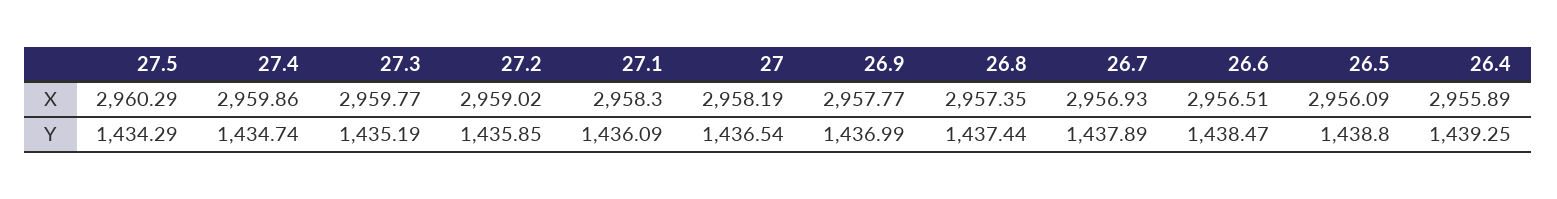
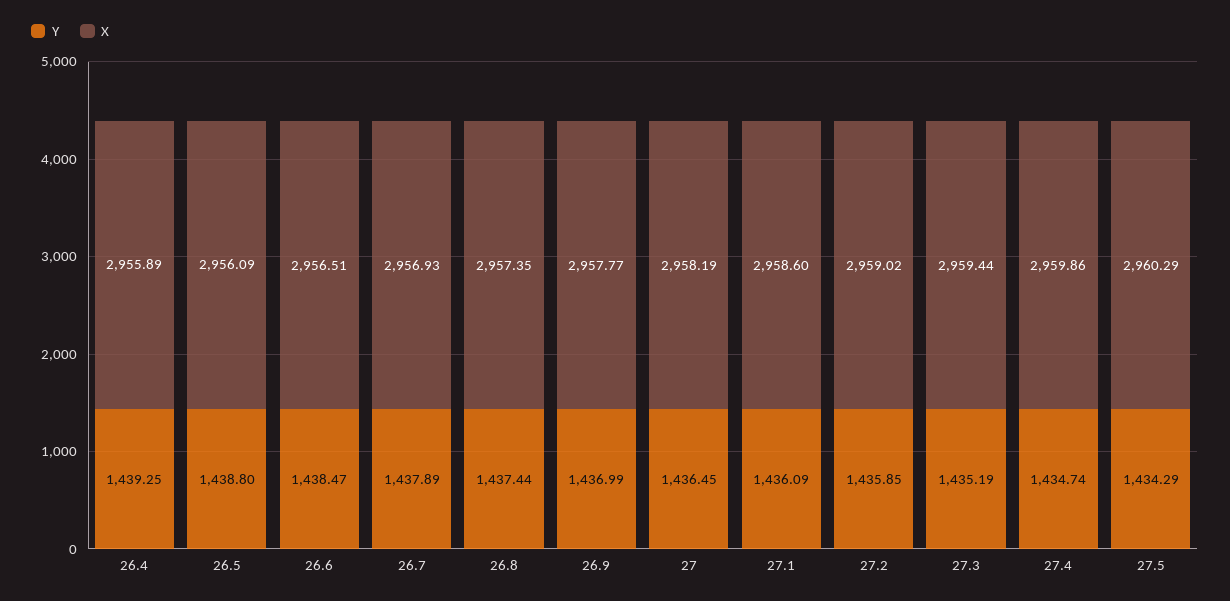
  {
    "X": {
      "27.5": 2960.29,
      "27.4": 2959.86,
-     "27.3": 2959.77,
+     "27.3": 2959.44,
      "27.2": 2959.02,
-     "27.1": 2958.3,
+     "27.1": 2958.6,
      "27": 2958.19,
      "26.9": 2957.77,
      "26.8": 2957.35,
      "26.7": 2956.93,
      "26.6": 2956.51,
      "26.5": 2956.09,
      "26.4": 2955.89
    },
    "Y": {
      "27.5": 1434.29,
      "27.4": 1434.74,
      "27.3": 1435.19,
      "27.2": 1435.85,
      "27.1": 1436.09,
-     "27": 1436.54,
+     "27": 1436.45,
      "26.9": 1436.99,
      "26.8": 1437.44,
      "26.7": 1437.89,
      "26.6": 1438.47,
      "26.5": 1438.8,
      "26.4": 1439.25
    }
  }

